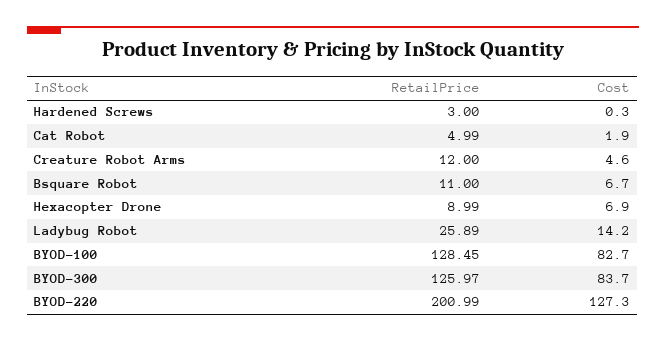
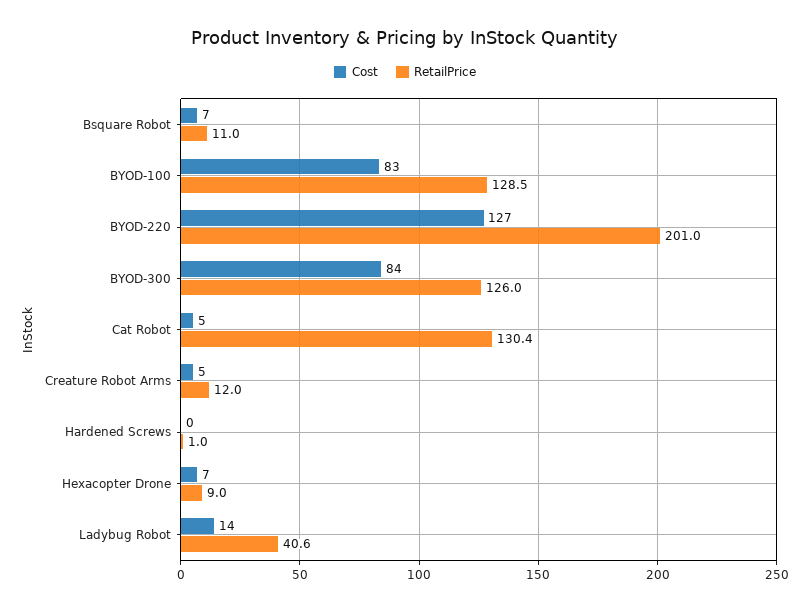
  {
    "RetailPrice": {
-     "Hardened Screws": 3,
+     "Hardened Screws": 1,
-     "Cat Robot": 4.99,
+     "Cat Robot": 130.4,
      "Creature Robot Arms": 12,
      "Bsquare Robot": 11,
      "Hexacopter Drone": 8.99,
-     "Ladybug Robot": 25.89,
+     "Ladybug Robot": 40.6,
      "BYOD-100": 128.45,
      "BYOD-300": 125.97,
      "BYOD-220": 200.99
    },
    "Cost": {
      "Hardened Screws": 0.3,
-     "Cat Robot": 1.9,
+     "Cat Robot": 5,
      "Creature Robot Arms": 4.6,
      "Bsquare Robot": 6.7,
      "Hexacopter Drone": 6.9,
      "Ladybug Robot": 14.2,
      "BYOD-100": 82.7,
      "BYOD-300": 83.7,
      "BYOD-220": 127.3
    }
  }

